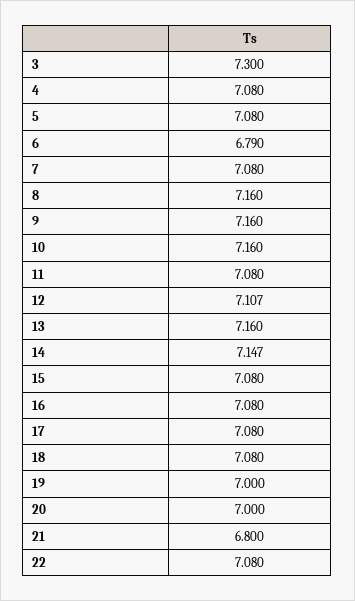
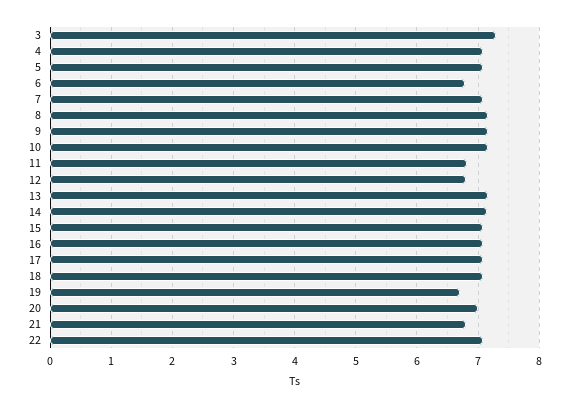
  {
    "3": 7.3,
    "4": 7.08,
    "5": 7.08,
    "6": 6.79,
    "7": 7.08,
    "8": 7.16,
    "9": 7.16,
    "10": 7.16,
-   "11": 7.08,
+   "11": 6.8,
-   "12": 7.107,
+   "12": 6.8,
    "13": 7.16,
    "14": 7.147,
    "15": 7.08,
    "16": 7.08,
    "17": 7.08,
    "18": 7.08,
-   "19": 7,
+   "19": 6.7,
    "20": 7,
    "21": 6.8,
    "22": 7.08
  }

